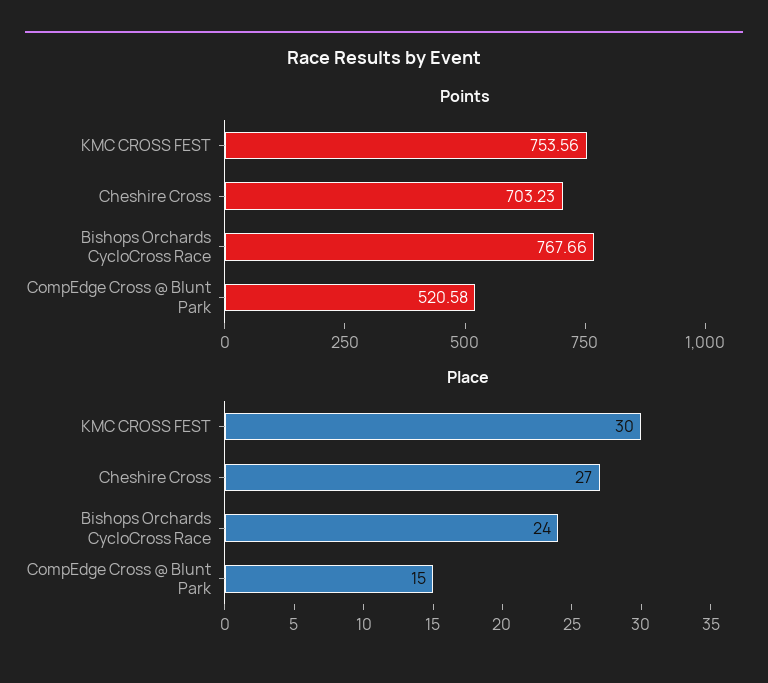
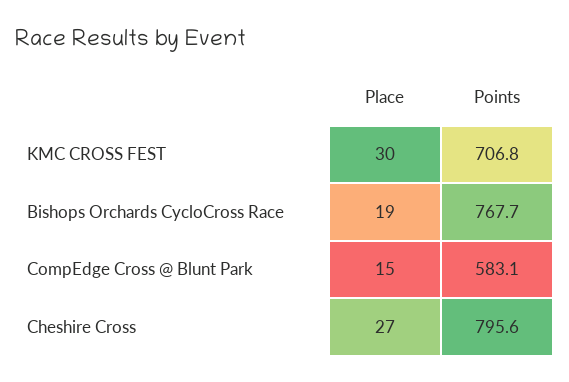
  {
    "Points": {
-     "KMC CROSS FEST": 753.56,
+     "KMC CROSS FEST": 706.8,
-     "Cheshire Cross": 703.23,
+     "Cheshire Cross": 795.6,
      "Bishops Orchards CycloCross Race": 767.66,
-     "CompEdge Cross @ Blunt Park": 520.58
+     "CompEdge Cross @ Blunt Park": 583.1
    },
    "Place": {
      "KMC CROSS FEST": 30,
      "Cheshire Cross": 27,
-     "Bishops Orchards CycloCross Race": 24,
+     "Bishops Orchards CycloCross Race": 19,
      "CompEdge Cross @ Blunt Park": 15
    }
  }

